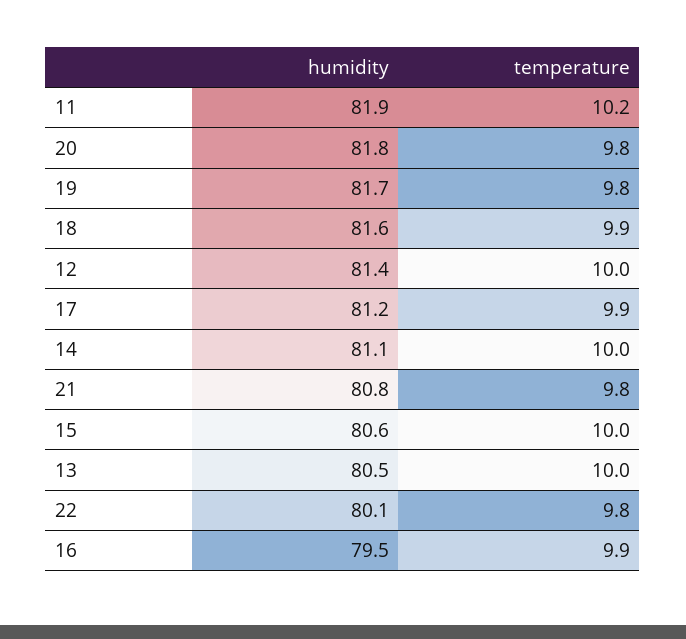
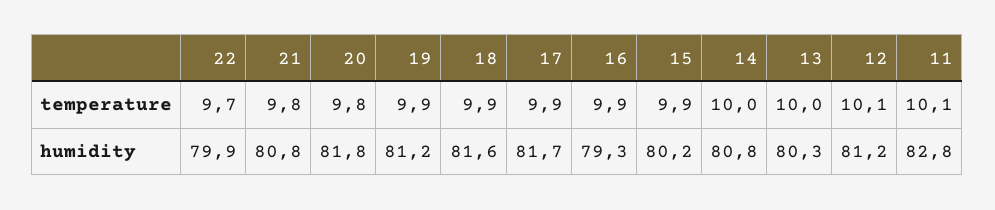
  {
    "humidity": {
-     "11": 81.9,
+     "11": 82.8,
      "20": 81.8,
-     "19": 81.7,
+     "19": 81.2,
      "18": 81.6,
-     "12": 81.4,
+     "12": 81.2,
-     "17": 81.2,
+     "17": 81.7,
-     "14": 81.1,
+     "14": 80.8,
      "21": 80.8,
-     "15": 80.6,
+     "15": 80.2,
-     "13": 80.5,
+     "13": 80.3,
-     "22": 80.1,
+     "22": 79.9,
-     "16": 79.5
+     "16": 79.3
    },
    "temperature": {
-     "11": 10.2,
+     "11": 10.1,
      "20": 9.8,
-     "19": 9.8,
+     "19": 9.9,
      "18": 9.9,
-     "12": 10,
+     "12": 10.1,
      "17": 9.9,
      "14": 10,
      "21": 9.8,
-     "15": 10,
+     "15": 9.9,
      "13": 10,
-     "22": 9.8,
+     "22": 9.7,
      "16": 9.9
    }
  }

